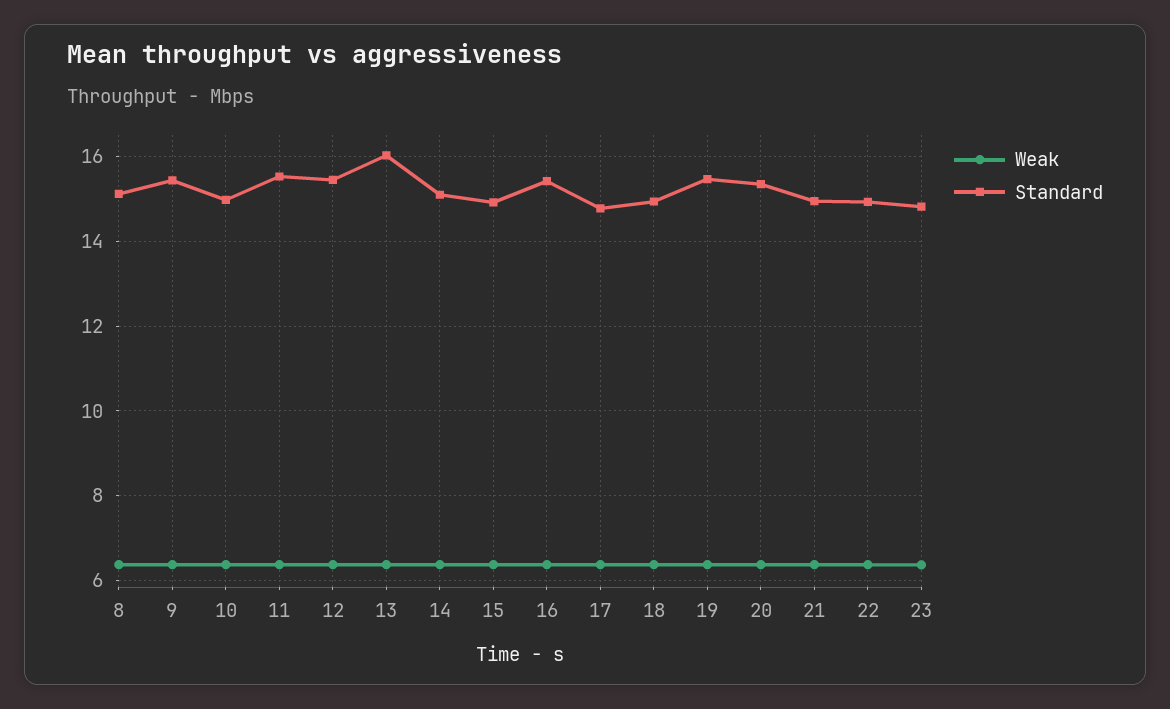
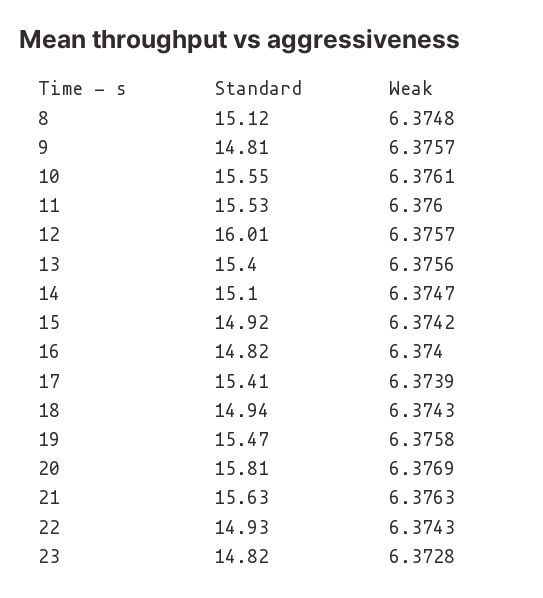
  {
    "Weak": {
      "8": 6.3748,
      "9": 6.3757,
      "10": 6.3761,
      "11": 6.376,
      "12": 6.3757,
      "13": 6.3756,
      "14": 6.3747,
      "15": 6.3742,
      "16": 6.374,
      "17": 6.3739,
      "18": 6.3743,
      "19": 6.3758,
      "20": 6.3769,
      "21": 6.3763,
      "22": 6.3743,
      "23": 6.3728
    },
    "Standard": {
      "8": 15.12,
-     "9": 15.4,
+     "9": 14.81,
-     "10": 15,
+     "10": 15.55,
      "11": 15.53,
-     "12": 15.4,
+     "12": 16.01,
-     "13": 16,
+     "13": 15.4,
      "14": 15.1,
      "15": 14.92,
-     "16": 15.4,
+     "16": 14.82,
-     "17": 14.8,
+     "17": 15.41,
      "18": 14.94,
      "19": 15.47,
-     "20": 15.4,
+     "20": 15.81,
-     "21": 15,
+     "21": 15.63,
      "22": 14.93,
      "23": 14.82
    }
  }

